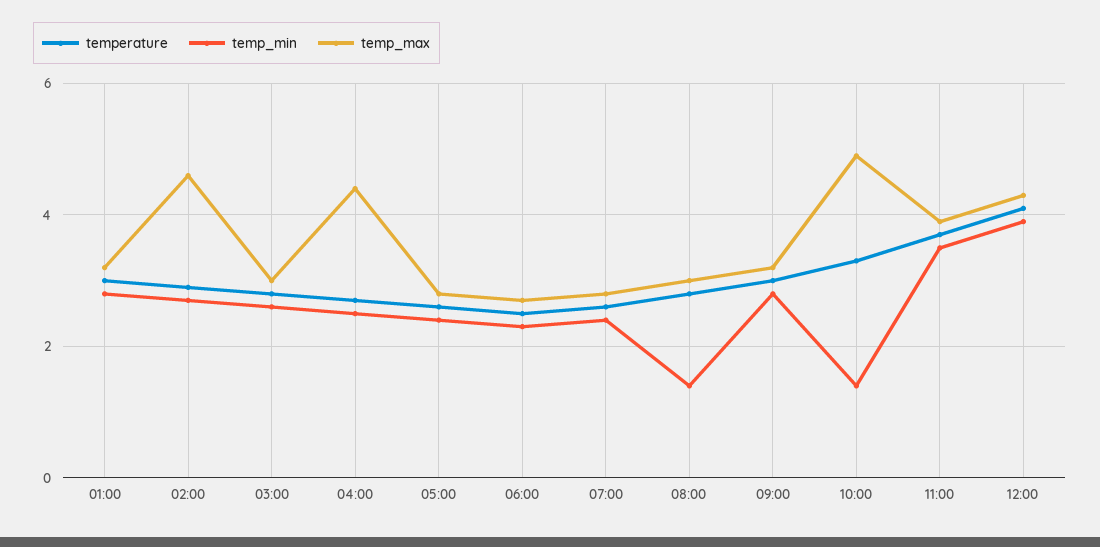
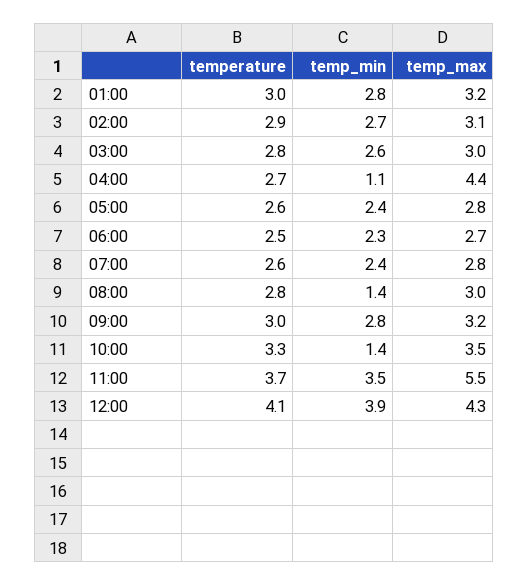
  {
    "temperature": {
      "01:00": 3,
      "02:00": 2.9,
      "03:00": 2.8,
      "04:00": 2.7,
      "05:00": 2.6,
      "06:00": 2.5,
      "07:00": 2.6,
      "08:00": 2.8,
      "09:00": 3,
      "10:00": 3.3,
      "11:00": 3.7,
      "12:00": 4.1
    },
    "temp_min": {
      "01:00": 2.8,
      "02:00": 2.7,
      "03:00": 2.6,
-     "04:00": 2.5,
+     "04:00": 1.1,
      "05:00": 2.4,
      "06:00": 2.3,
      "07:00": 2.4,
      "08:00": 1.4,
      "09:00": 2.8,
      "10:00": 1.4,
      "11:00": 3.5,
      "12:00": 3.9
    },
    "temp_max": {
      "01:00": 3.2,
-     "02:00": 4.5,
+     "02:00": 3.1,
      "03:00": 3,
      "04:00": 4.4,
      "05:00": 2.8,
      "06:00": 2.7,
      "07:00": 2.8,
      "08:00": 3,
      "09:00": 3.2,
-     "10:00": 5,
+     "10:00": 3.5,
-     "11:00": 4,
+     "11:00": 5.5,
      "12:00": 4.3
    }
  }

